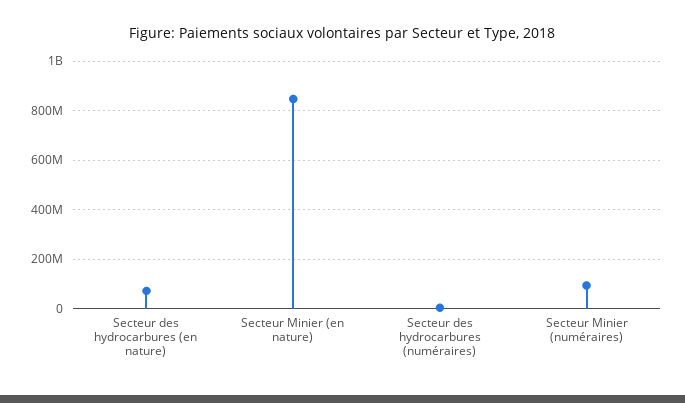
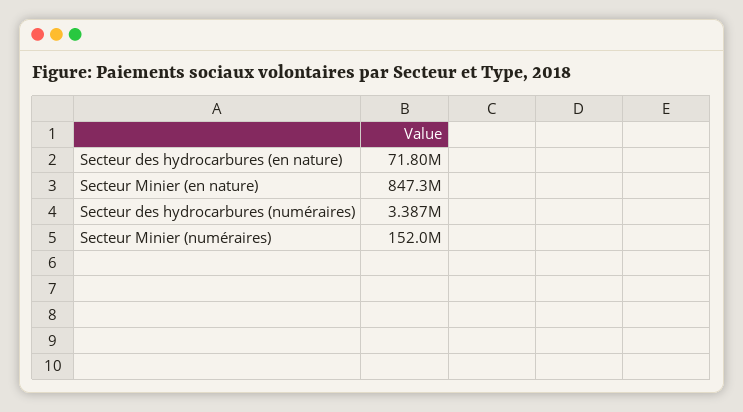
  {
    "Secteur des hydrocarbures (en nature)": 71800000,
    "Secteur Minier (en nature)": 847300000,
    "Secteur des hydrocarbures (numéraires)": 3387000,
-   "Secteur Minier (numéraires)": 100000000
+   "Secteur Minier (numéraires)": 152000000
  }

